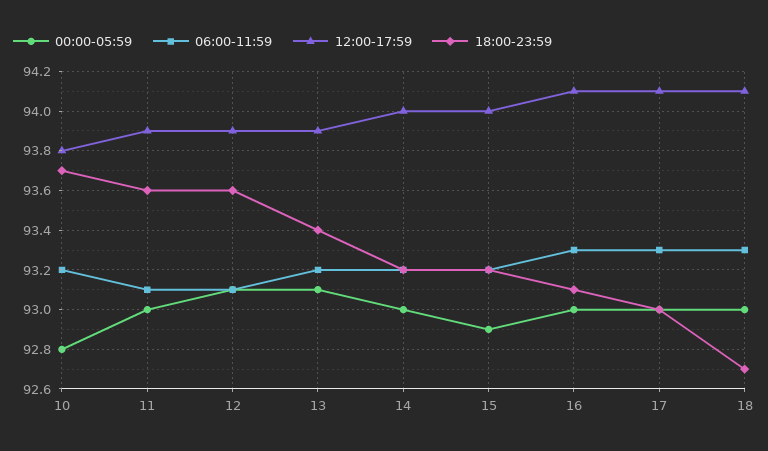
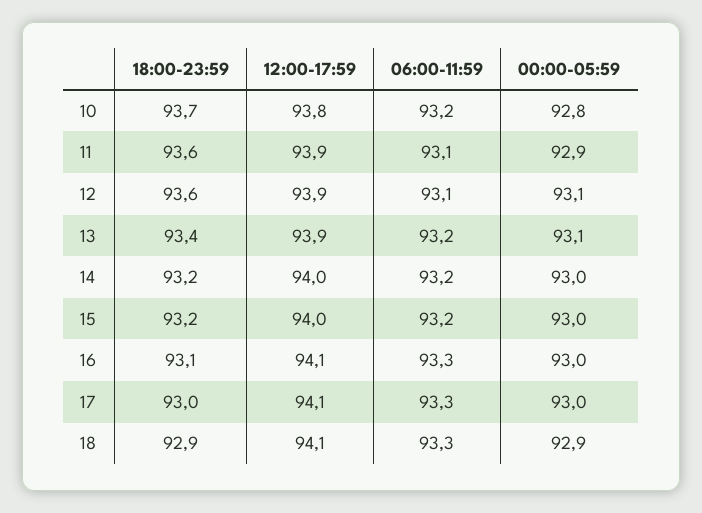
  {
    "00:00-05:59": {
      "10": 92.8,
-     "11": 93,
+     "11": 92.9,
      "12": 93.1,
      "13": 93.1,
      "14": 93,
-     "15": 92.9,
+     "15": 93,
      "16": 93,
      "17": 93,
-     "18": 93
+     "18": 92.9
    },
    "06:00-11:59": {
      "10": 93.2,
      "11": 93.1,
      "12": 93.1,
      "13": 93.2,
      "14": 93.2,
      "15": 93.2,
      "16": 93.3,
      "17": 93.3,
      "18": 93.3
    },
    "12:00-17:59": {
      "10": 93.8,
      "11": 93.9,
      "12": 93.9,
      "13": 93.9,
      "14": 94,
      "15": 94,
      "16": 94.1,
      "17": 94.1,
      "18": 94.1
    },
    "18:00-23:59": {
      "10": 93.7,
      "11": 93.6,
      "12": 93.6,
      "13": 93.4,
      "14": 93.2,
      "15": 93.2,
      "16": 93.1,
      "17": 93,
-     "18": 92.7
+     "18": 92.9
    }
  }

